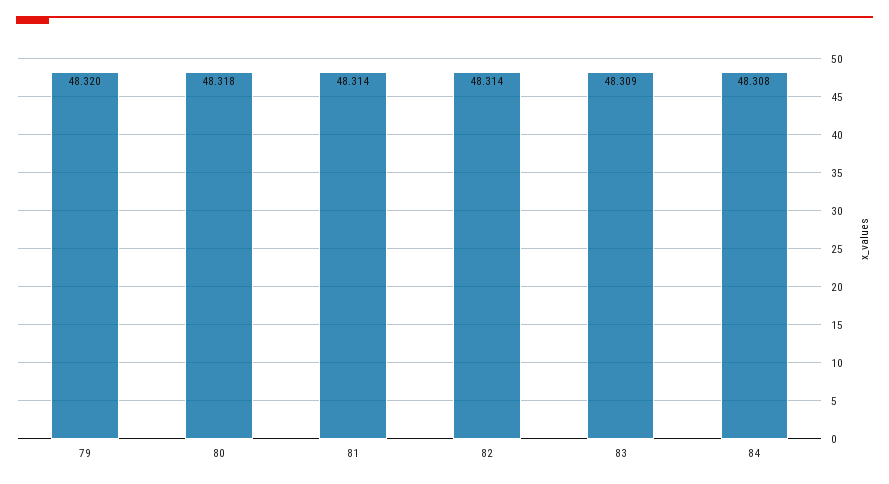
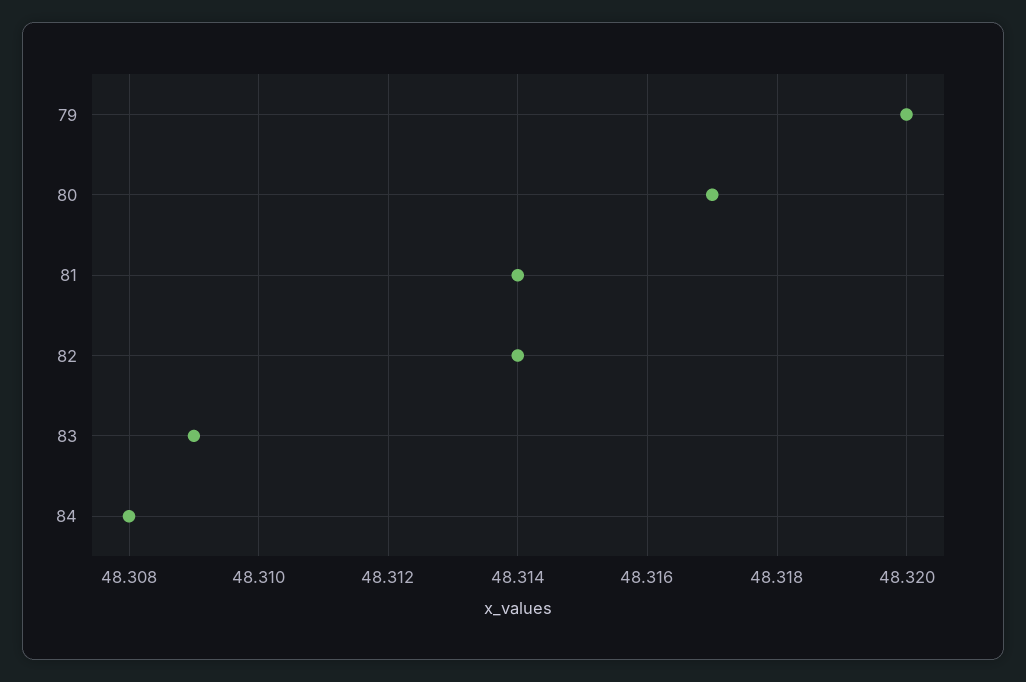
  {
    "79": 48.32,
-   "80": 48.318,
+   "80": 48.317,
    "81": 48.314,
    "82": 48.314,
    "83": 48.309,
    "84": 48.308
  }

